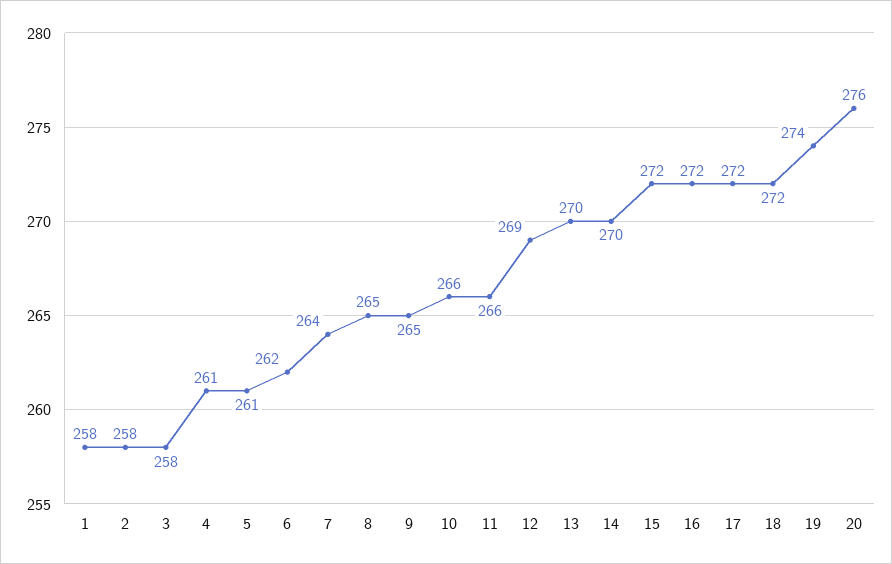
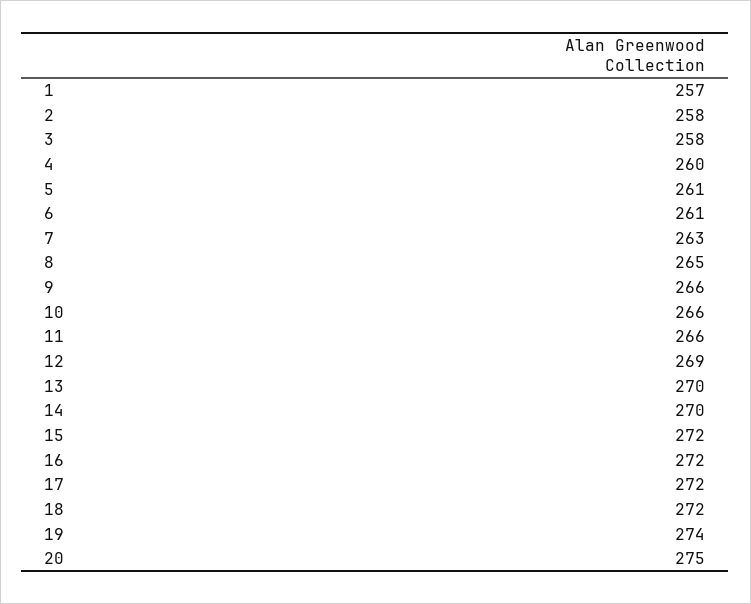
  {
-   "1": 258,
+   "1": 257,
    "2": 258,
    "3": 258,
-   "4": 261,
+   "4": 260,
    "5": 261,
-   "6": 262,
+   "6": 261,
-   "7": 264,
+   "7": 263,
    "8": 265,
-   "9": 265,
+   "9": 266,
    "10": 266,
    "11": 266,
    "12": 269,
    "13": 270,
    "14": 270,
    "15": 272,
    "16": 272,
    "17": 272,
    "18": 272,
    "19": 274,
-   "20": 276
+   "20": 275
  }

